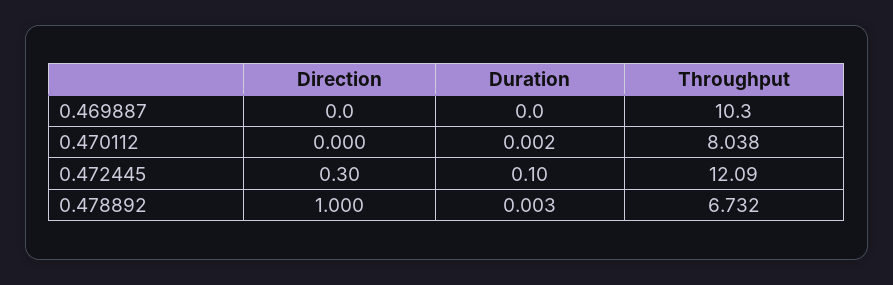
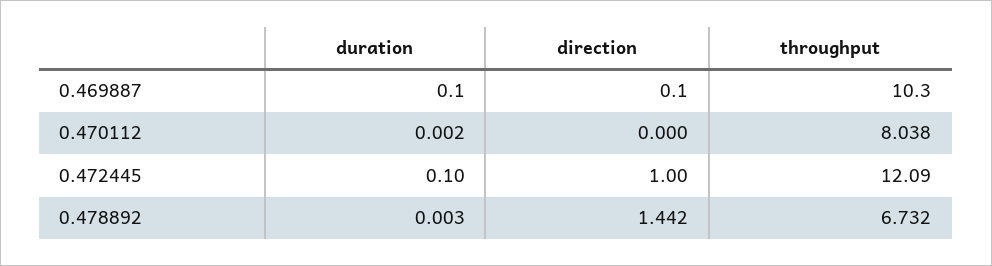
  {
    "Direction": {
-     "0.469887": 0,
+     "0.469887": 0.1,
      "0.470112": 0,
-     "0.472445": 0.3,
+     "0.472445": 1,
-     "0.478892": 1
+     "0.478892": 1.442
    },
    "Duration": {
-     "0.469887": 0,
+     "0.469887": 0.1,
      "0.470112": 0.002,
      "0.472445": 0.1,
      "0.478892": 0.003
    },
    "Throughput": {
      "0.469887": 10.3,
      "0.470112": 8.038,
      "0.472445": 12.09,
      "0.478892": 6.732
    }
  }

